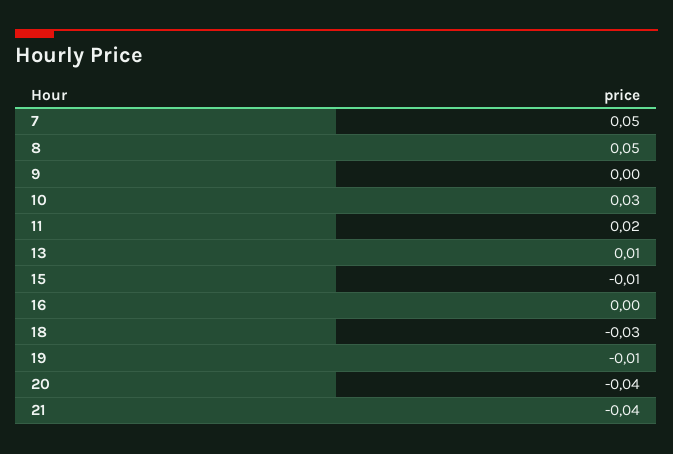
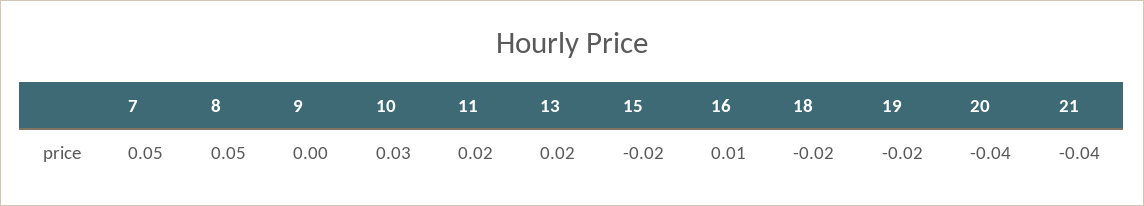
  {
    "7": 0.05,
    "8": 0.05,
    "9": 0,
    "10": 0.03,
    "11": 0.02,
-   "13": 0.01,
+   "13": 0.02,
-   "15": -0.01,
+   "15": -0.02,
-   "16": 0,
+   "16": 0.01,
-   "18": -0.03,
+   "18": -0.02,
-   "19": -0.01,
+   "19": -0.02,
    "20": -0.04,
    "21": -0.04
  }

